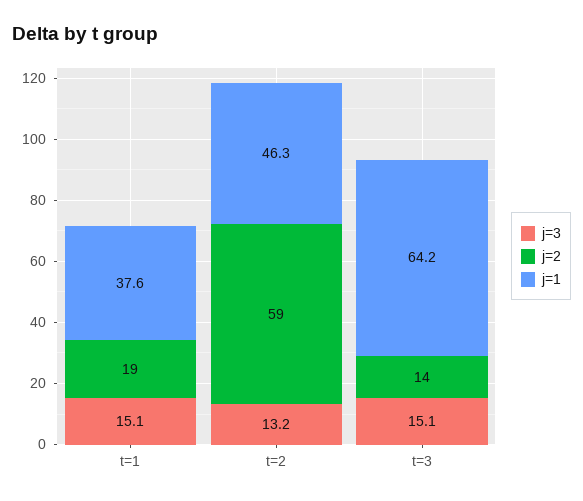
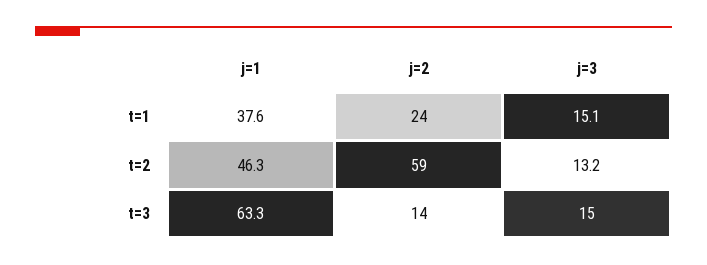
  {
    "j=3": {
      "t=1": 15.1,
      "t=2": 13.2,
-     "t=3": 15.1
+     "t=3": 15
    },
    "j=2": {
-     "t=1": 19,
+     "t=1": 24,
      "t=2": 59,
      "t=3": 14
    },
    "j=1": {
      "t=1": 37.6,
      "t=2": 46.3,
-     "t=3": 64.2
+     "t=3": 63.3
    }
  }

